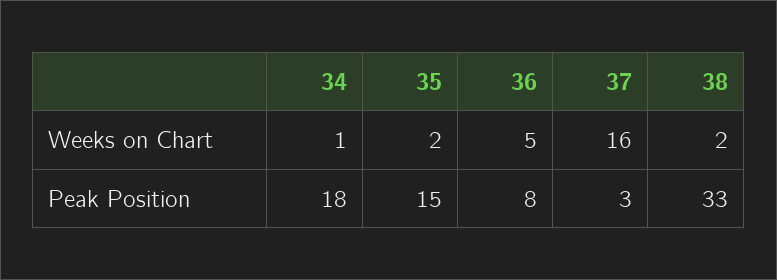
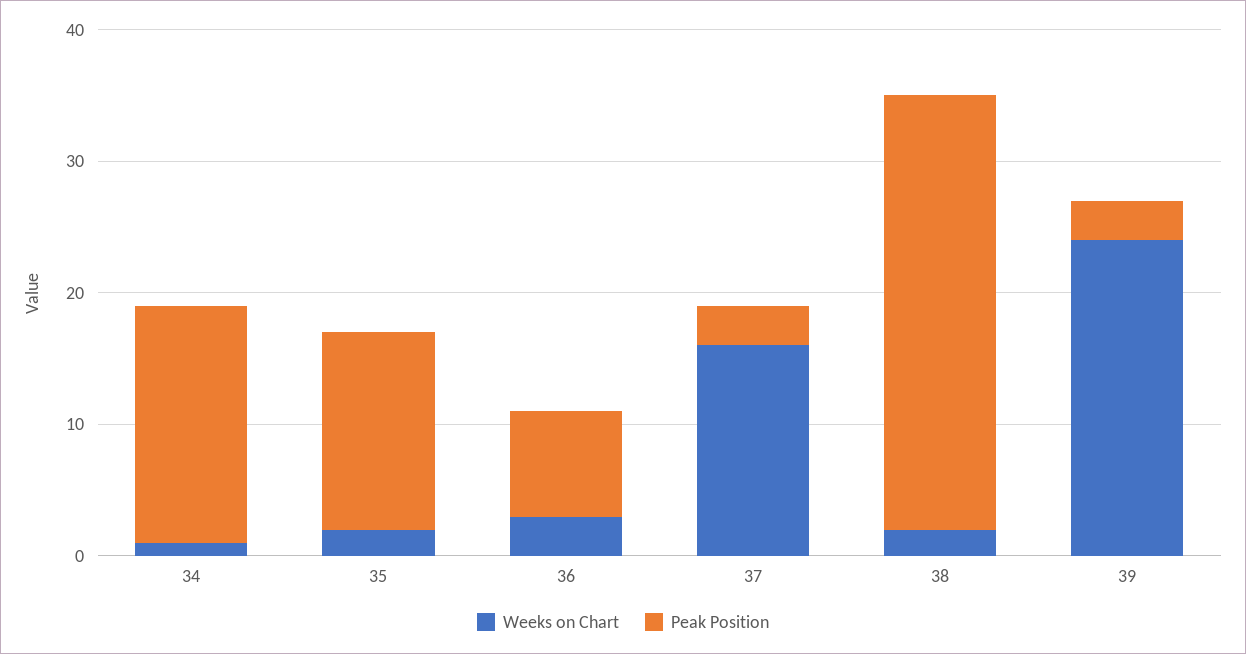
  {
    "Weeks on Chart": {
      "34": 1,
      "35": 2,
-     "36": 5,
+     "36": 3,
      "37": 16,
-     "38": 2
+     "38": 2,
+     "39": 24
    },
    "Peak Position": {
      "34": 18,
      "35": 15,
      "36": 8,
      "37": 3,
-     "38": 33
+     "38": 33,
+     "39": 3
    }
  }

